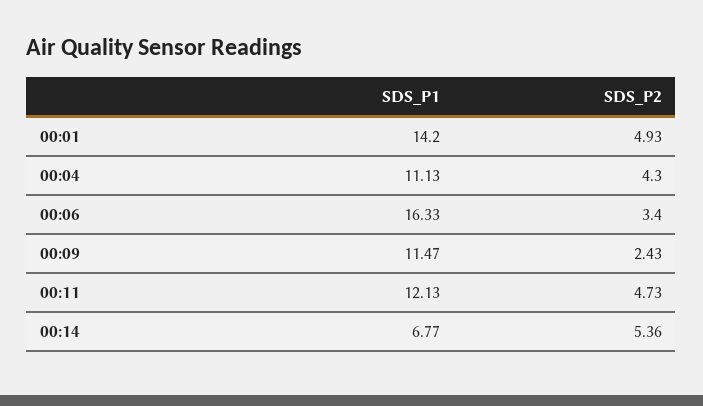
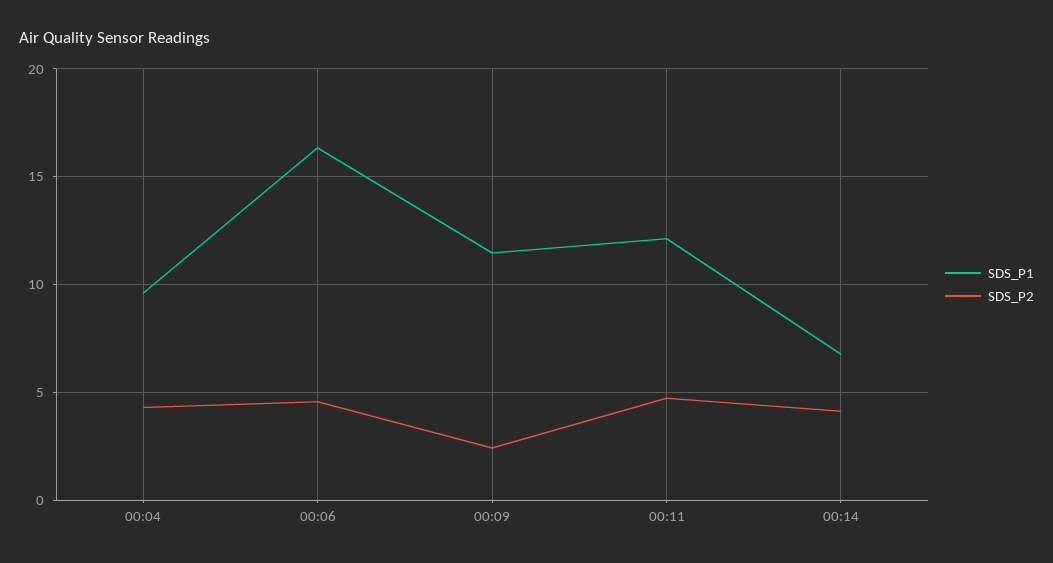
  {
    "SDS_P1": {
-     "00:01": 14.2,
-     "00:04": 11.13,
+     "00:04": 9.5,
      "00:06": 16.33,
      "00:09": 11.47,
      "00:11": 12.13,
      "00:14": 6.77
    },
    "SDS_P2": {
-     "00:01": 4.93,
      "00:04": 4.3,
-     "00:06": 3.4,
+     "00:06": 4.5,
      "00:09": 2.43,
      "00:11": 4.73,
-     "00:14": 5.36
+     "00:14": 4
    }
  }

